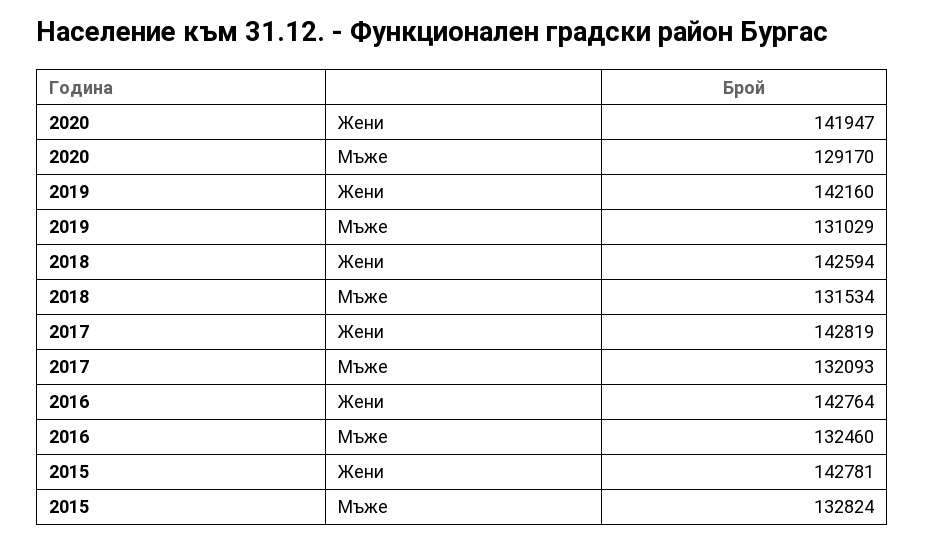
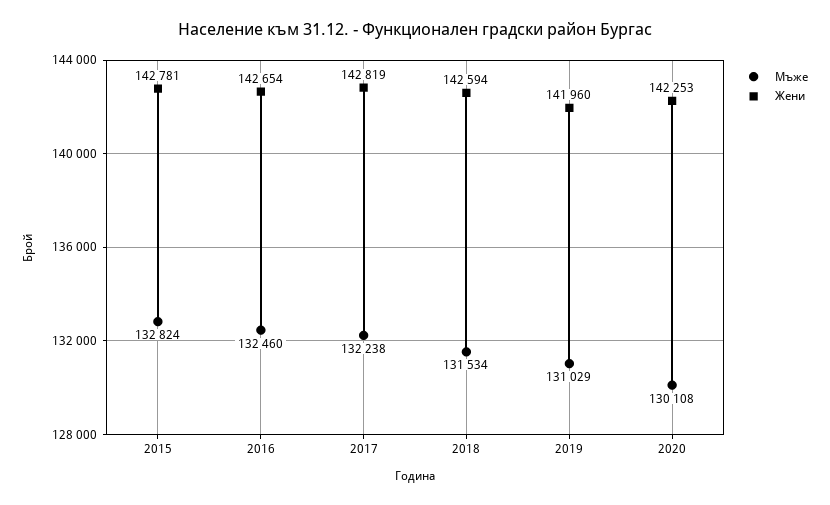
  {
    "Жени": {
-     "2020": 141947,
+     "2020": 142253,
-     "2019": 142160,
+     "2019": 141960,
      "2018": 142594,
      "2017": 142819,
-     "2016": 142764,
+     "2016": 142654,
      "2015": 142781
    },
    "Мъже": {
-     "2020": 129170,
+     "2020": 130108,
      "2019": 131029,
      "2018": 131534,
-     "2017": 132093,
+     "2017": 132238,
      "2016": 132460,
      "2015": 132824
    }
  }

